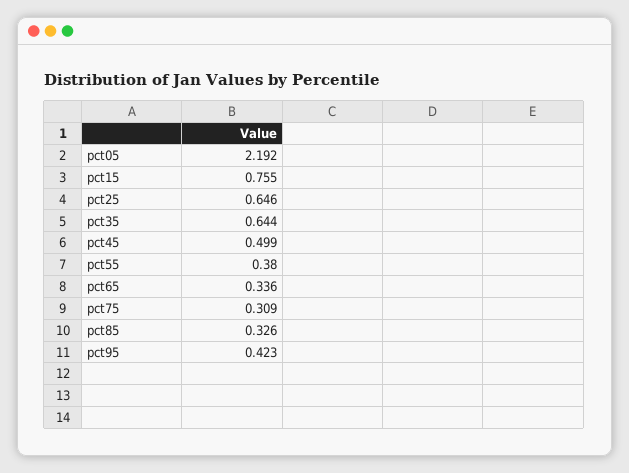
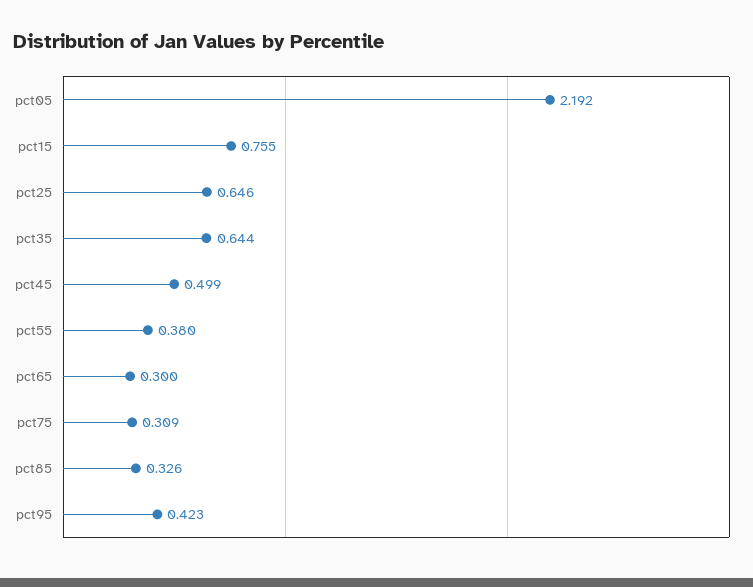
  {
    "pct05": 2.192,
    "pct15": 0.755,
    "pct25": 0.646,
    "pct35": 0.644,
    "pct45": 0.499,
    "pct55": 0.38,
-   "pct65": 0.336,
+   "pct65": 0.3,
    "pct75": 0.309,
    "pct85": 0.326,
    "pct95": 0.423
  }

